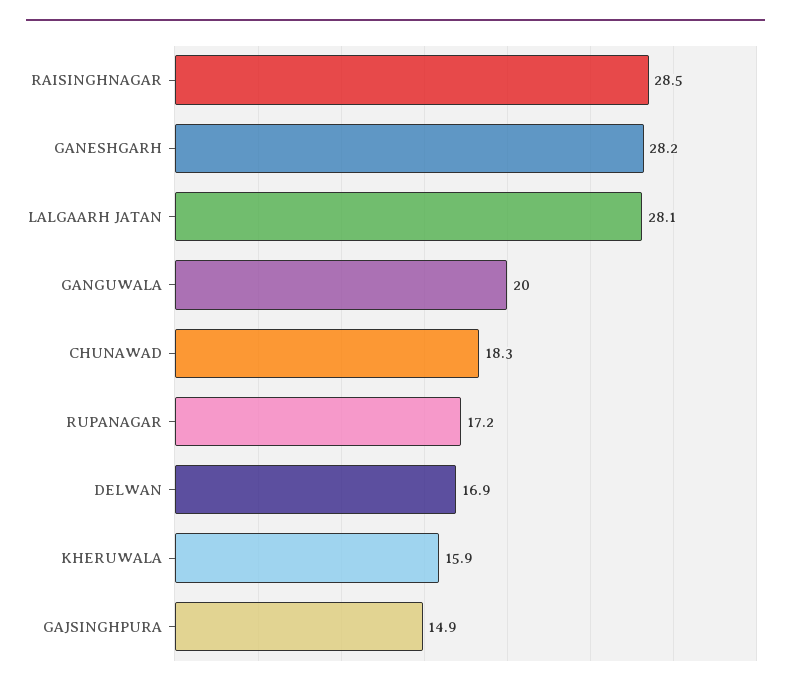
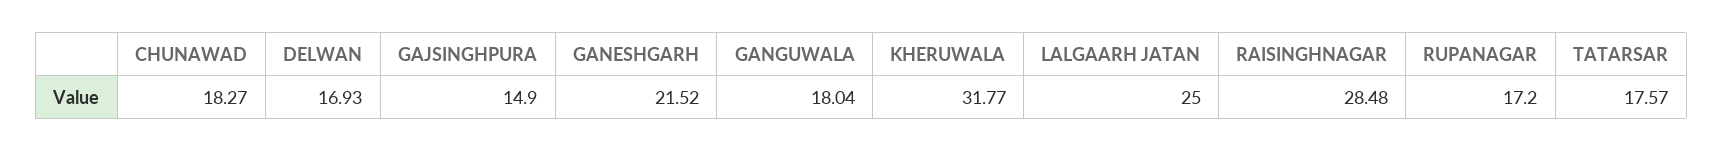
  {
    "RAISINGHNAGAR": 28.48,
-   "GANESHGARH": 28.2,
+   "GANESHGARH": 21.52,
-   "LALGAARH JATAN": 28.1,
+   "LALGAARH JATAN": 25,
-   "GANGUWALA": 20,
+   "GANGUWALA": 18.04,
    "CHUNAWAD": 18.27,
    "RUPANAGAR": 17.2,
    "DELWAN": 16.93,
-   "KHERUWALA": 15.9,
+   "KHERUWALA": 31.77,
-   "GAJSINGHPURA": 14.9
+   "GAJSINGHPURA": 14.9,
+   "TATARSAR": 17.57
  }

